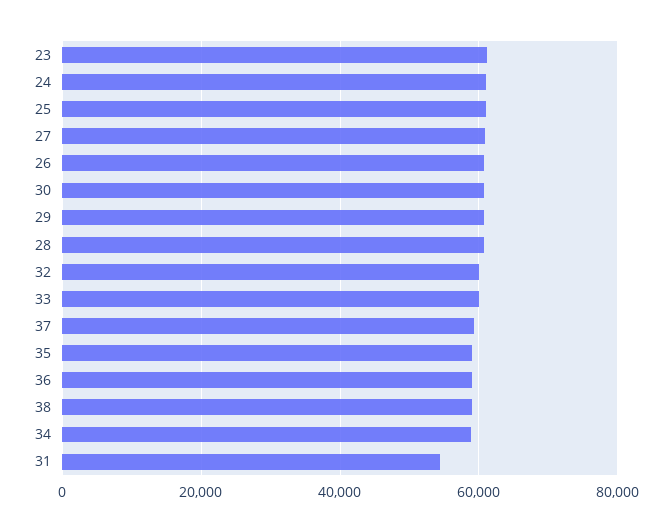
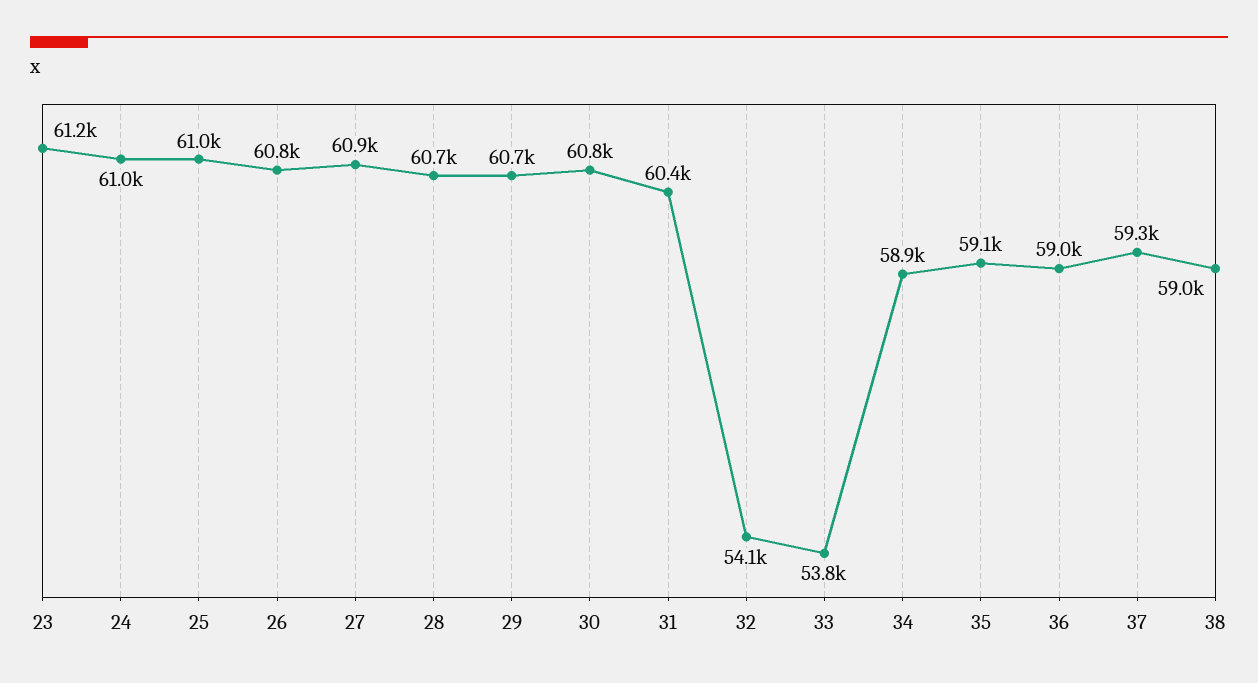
  {
    "23": 61200,
    "24": 61000,
    "25": 61000,
    "27": 60900,
    "26": 60800,
    "30": 60800,
    "29": 60700,
    "28": 60700,
-   "32": 60000,
+   "32": 54100,
-   "33": 60000,
+   "33": 53800,
    "37": 59300,
    "35": 59100,
    "36": 59000,
    "38": 59000,
    "34": 58900,
-   "31": 54000
+   "31": 60400
  }

